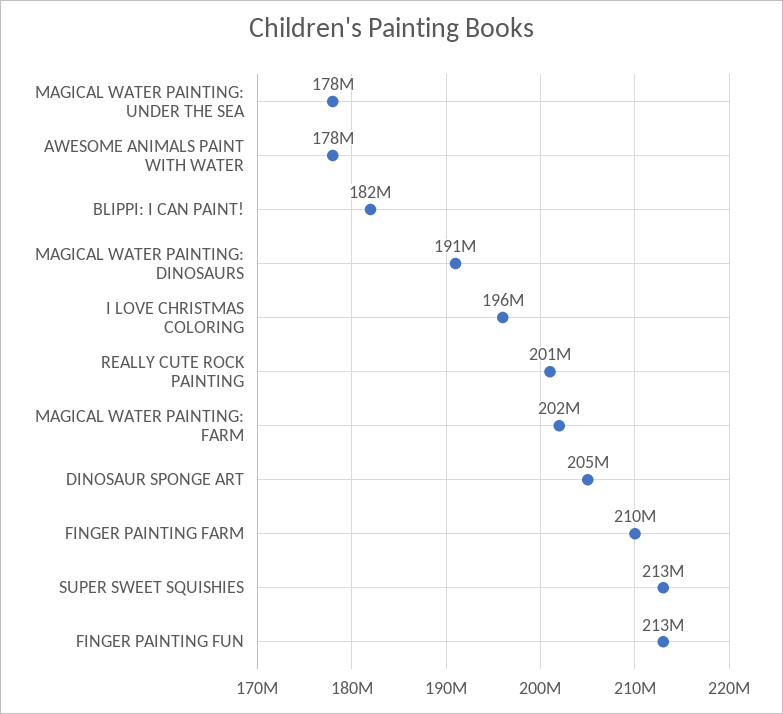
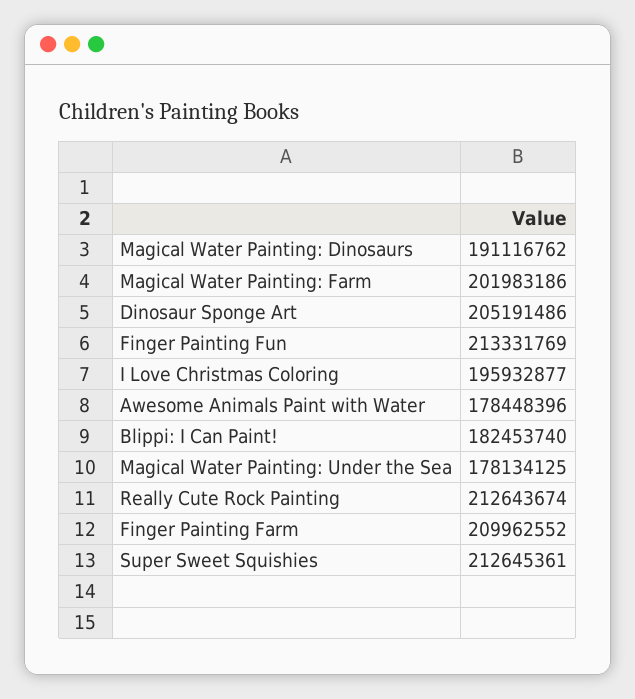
  {
    "MAGICAL WATER PAINTING: UNDER THE SEA": 178134125,
    "AWESOME ANIMALS PAINT WITH WATER": 178448396,
    "BLIPPI: I CAN PAINT!": 182453740,
    "MAGICAL WATER PAINTING: DINOSAURS": 191116762,
    "I LOVE CHRISTMAS COLORING": 195932877,
-   "REALLY CUTE ROCK PAINTING": 201000000,
+   "REALLY CUTE ROCK PAINTING": 212643674,
    "MAGICAL WATER PAINTING: FARM": 201983186,
    "DINOSAUR SPONGE ART": 205191486,
    "FINGER PAINTING FARM": 209962552,
    "SUPER SWEET SQUISHIES": 212645361,
    "FINGER PAINTING FUN": 213331769
  }

